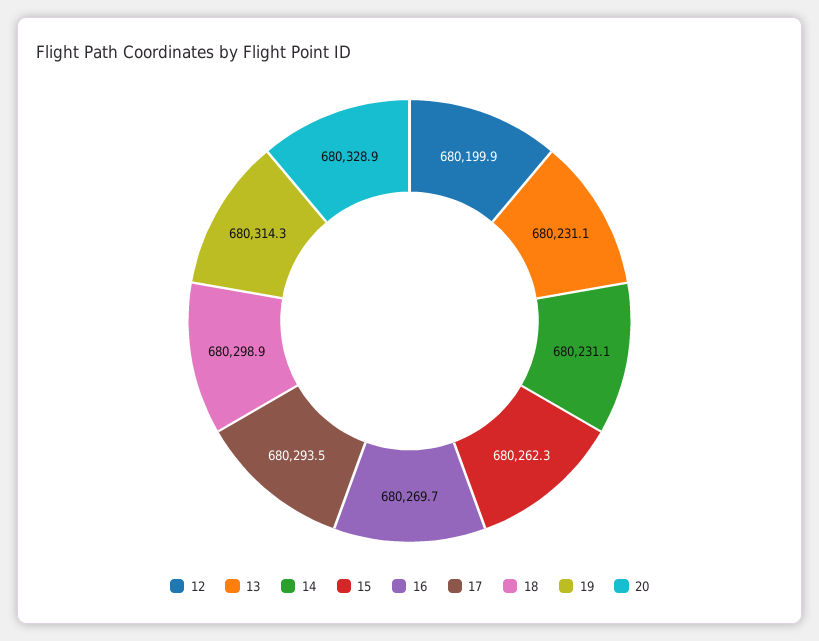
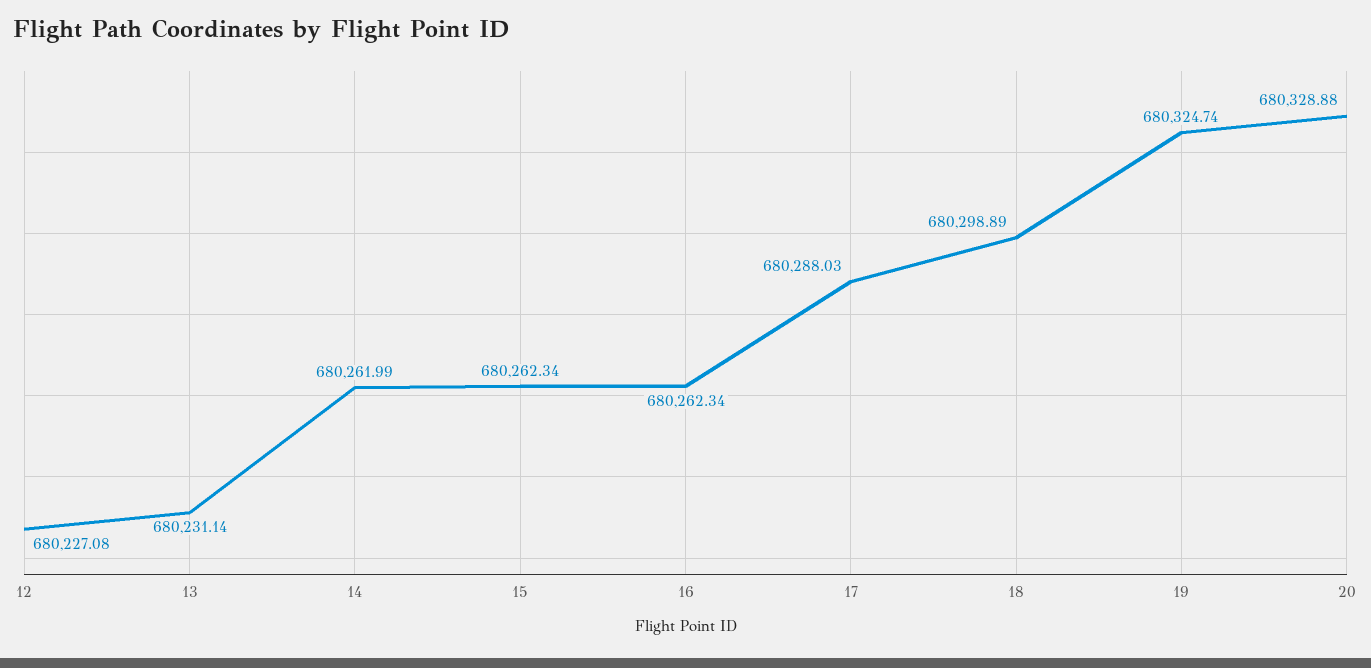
  {
-   "12": 680199.9,
+   "12": 680227.08,
    "13": 680231.14,
-   "14": 680231.1,
+   "14": 680261.99,
    "15": 680262.34,
-   "16": 680269.7,
+   "16": 680262.34,
-   "17": 680293.5,
+   "17": 680288.03,
    "18": 680298.89,
-   "19": 680314.3,
+   "19": 680324.74,
    "20": 680328.88
  }

